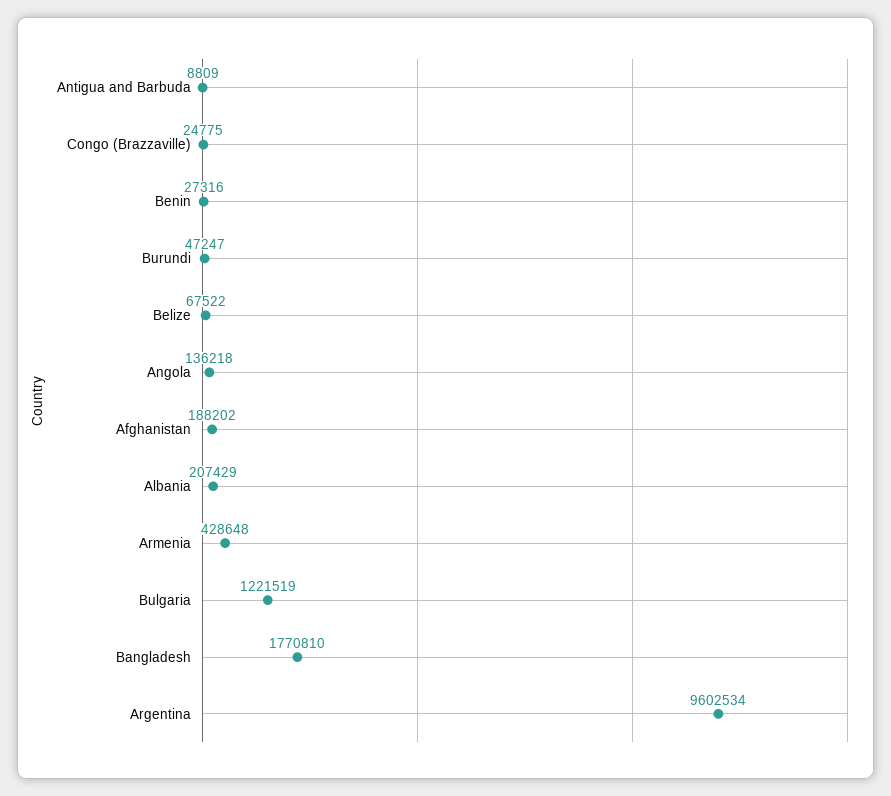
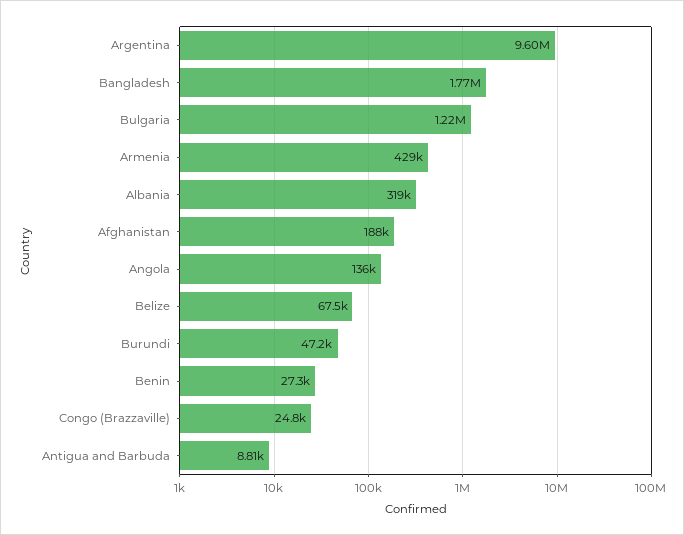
  {
    "Antigua and Barbuda": 8809,
    "Congo (Brazzaville)": 24775,
    "Benin": 27316,
    "Burundi": 47247,
    "Belize": 67522,
    "Angola": 136218,
    "Afghanistan": 188202,
-   "Albania": 207429,
+   "Albania": 319000,
    "Armenia": 428648,
    "Bulgaria": 1221519,
    "Bangladesh": 1770810,
    "Argentina": 9602534
  }

